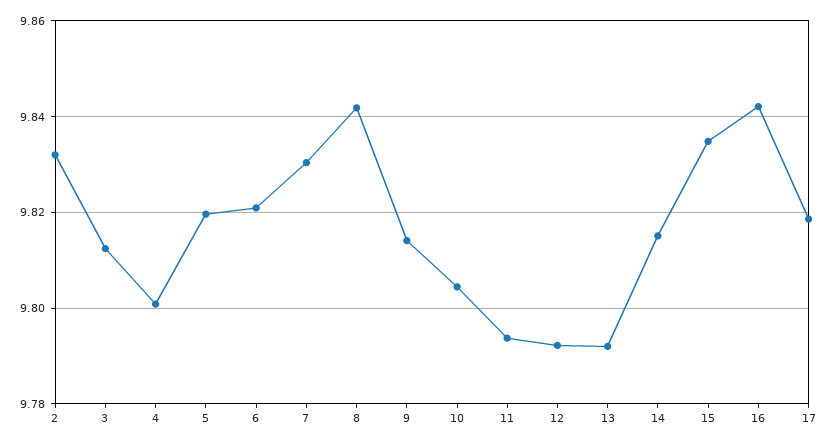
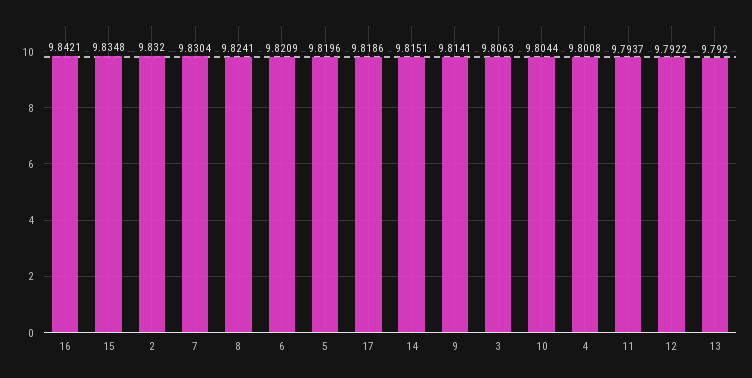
  {
    "2": 9.832,
-   "3": 9.812,
+   "3": 9.8063,
    "4": 9.8008,
    "5": 9.8196,
    "6": 9.8209,
    "7": 9.8304,
-   "8": 9.842,
+   "8": 9.8241,
    "9": 9.8141,
    "10": 9.8044,
    "11": 9.7937,
    "12": 9.7922,
    "13": 9.792,
    "14": 9.8151,
    "15": 9.8348,
    "16": 9.8421,
    "17": 9.8186
  }

